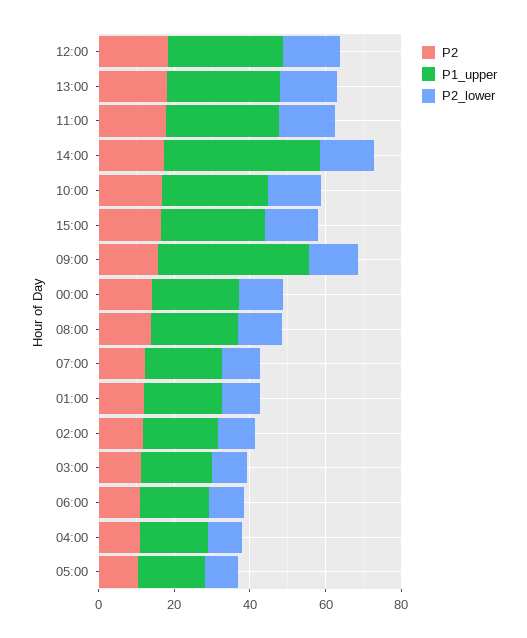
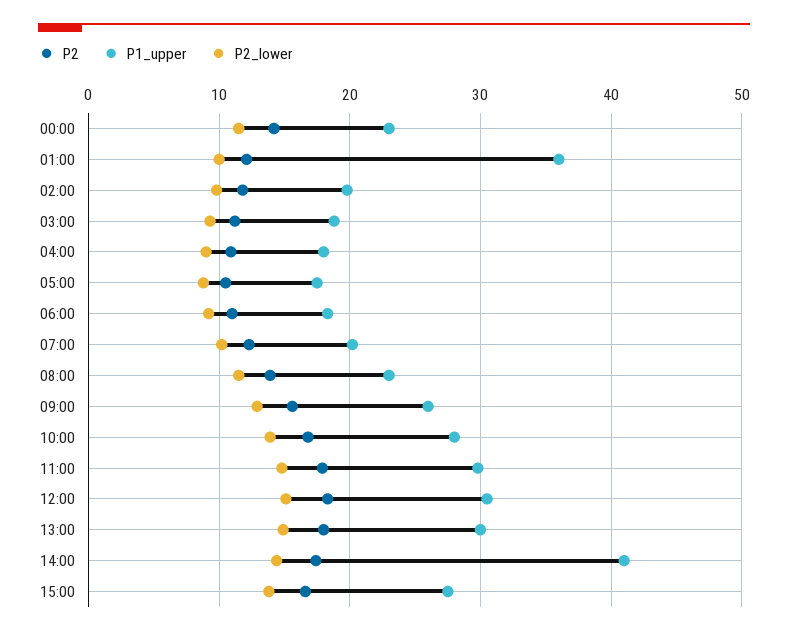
  {
    "P2": {
      "12:00": 18,
      "13:00": 18,
      "11:00": 18,
      "14:00": 17,
      "10:00": 17,
      "15:00": 17,
      "09:00": 16,
      "00:00": 14,
      "08:00": 14,
      "07:00": 12,
      "01:00": 12,
      "02:00": 12,
      "03:00": 11,
      "06:00": 11,
      "04:00": 11,
      "05:00": 11
    },
    "P1_upper": {
      "12:00": 31,
      "13:00": 30,
      "11:00": 30,
      "14:00": 41,
      "10:00": 28,
      "15:00": 28,
-     "09:00": 40,
+     "09:00": 26,
      "00:00": 23,
      "08:00": 23,
      "07:00": 20,
-     "01:00": 20,
+     "01:00": 36,
      "02:00": 20,
      "03:00": 19,
      "06:00": 18,
      "04:00": 18,
      "05:00": 18
    },
    "P2_lower": {
      "12:00": 15,
      "13:00": 15,
      "11:00": 15,
      "14:00": 14,
      "10:00": 14,
      "15:00": 14,
      "09:00": 13,
      "00:00": 12,
      "08:00": 12,
      "07:00": 10,
      "01:00": 10,
      "02:00": 10,
      "03:00": 9,
      "06:00": 9,
      "04:00": 9,
      "05:00": 9
    }
  }

